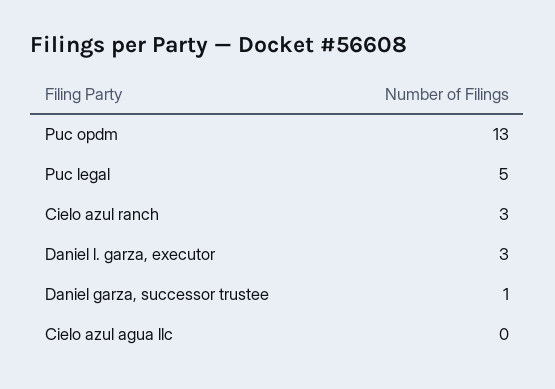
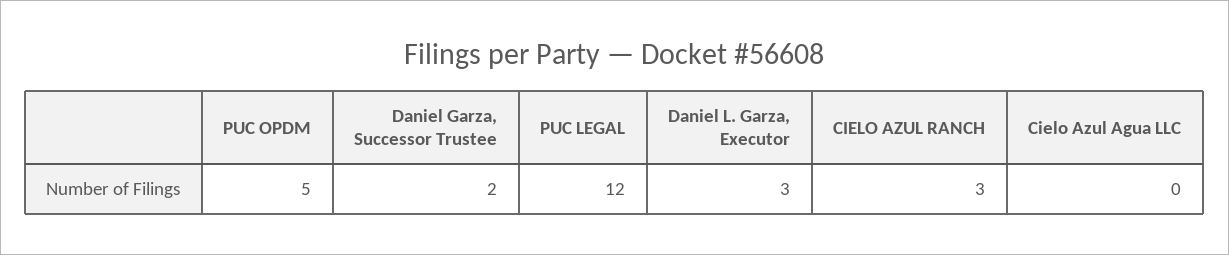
  {
-   "Puc opdm": 13,
+   "Puc opdm": 5,
-   "Puc legal": 5,
+   "Puc legal": 12,
    "Cielo azul ranch": 3,
    "Daniel l. garza, executor": 3,
-   "Daniel garza, successor trustee": 1,
+   "Daniel garza, successor trustee": 2,
    "Cielo azul agua llc": 0
  }

